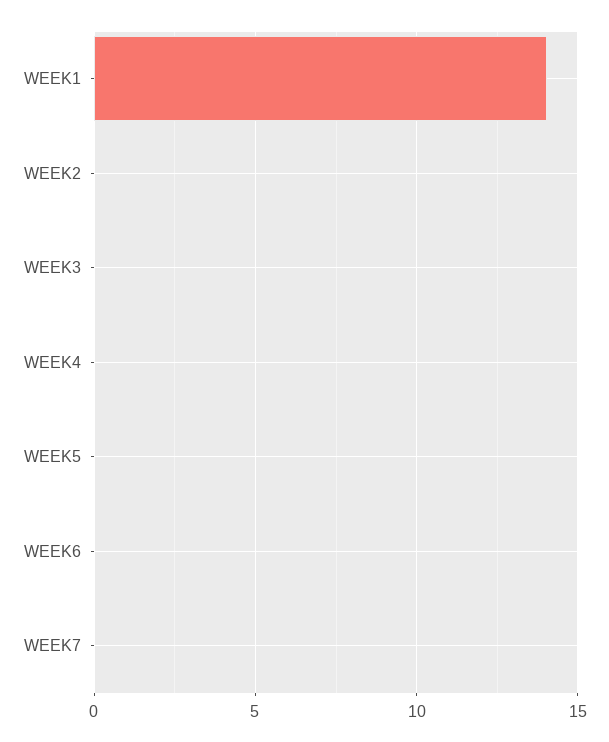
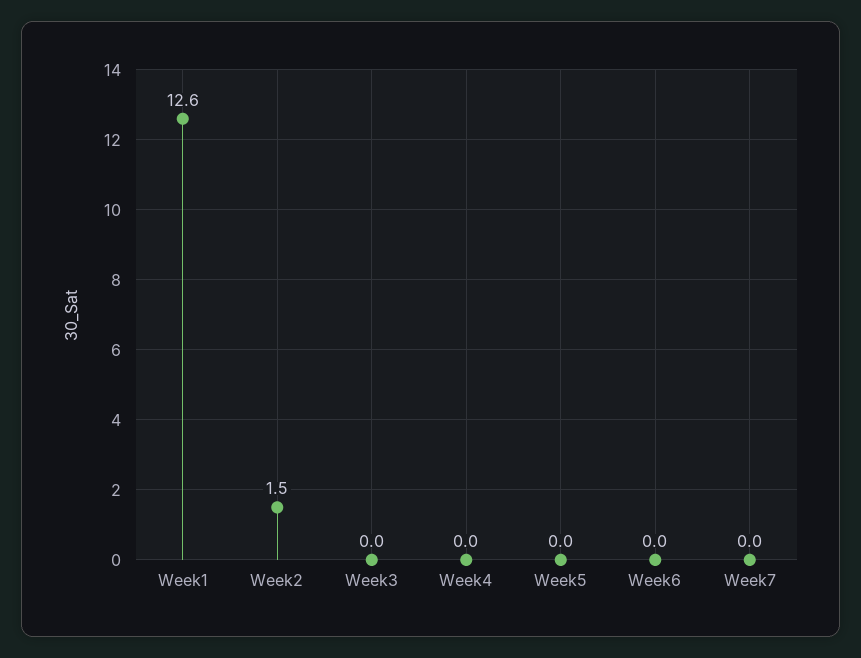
  {
-   "WEEK1": 14,
+   "WEEK1": 12.6,
-   "WEEK2": 0,
+   "WEEK2": 1.5,
    "WEEK3": 0,
    "WEEK4": 0,
    "WEEK5": 0,
    "WEEK6": 0,
    "WEEK7": 0
  }

